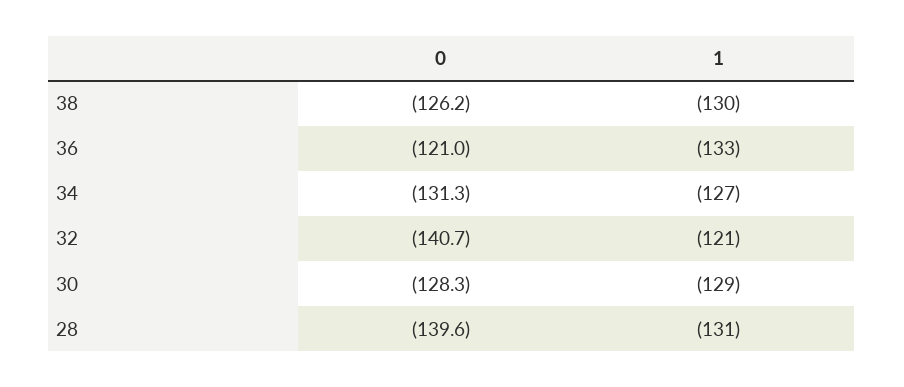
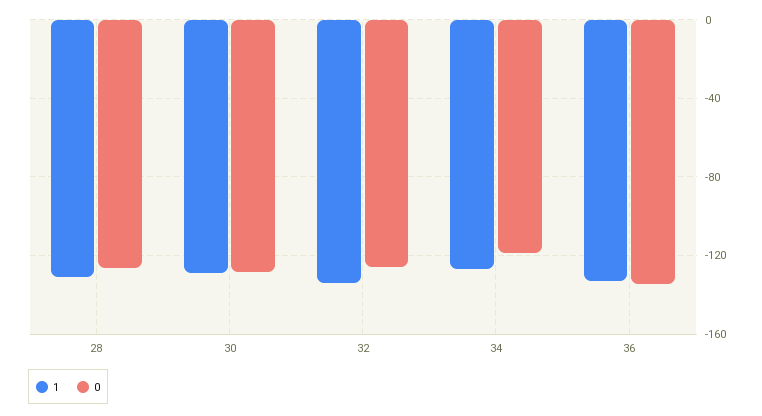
  {
    "0": {
-     "38": -126.2,
-     "36": -121,
+     "36": -135,
-     "34": -131.3,
+     "34": -120,
-     "32": -140.7,
+     "32": -125,
      "30": -128.3,
-     "28": -139.6
+     "28": -125
    },
    "1": {
-     "38": -130,
      "36": -133,
      "34": -127,
-     "32": -121,
+     "32": -135,
      "30": -129,
      "28": -131
    }
  }

